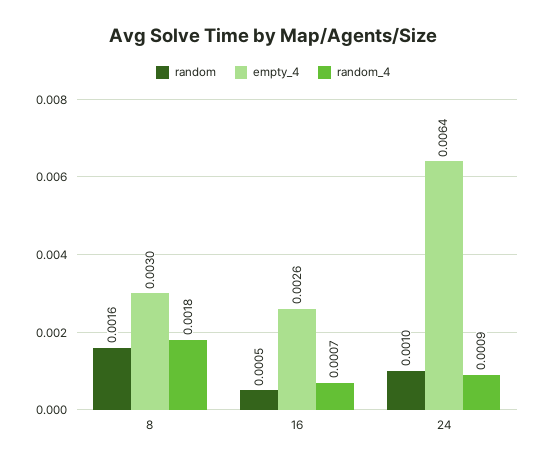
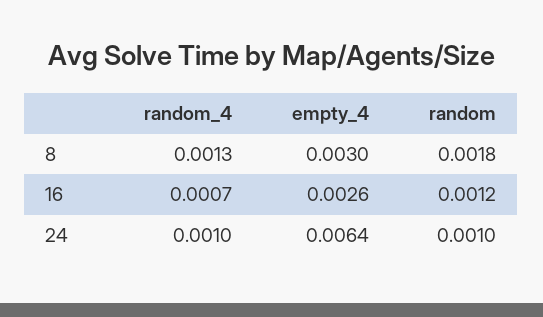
  {
    "random": {
-     "8": 0.0016,
+     "8": 0.0018,
-     "16": 0.0005,
+     "16": 0.0012,
      "24": 0.001
    },
    "empty_4": {
      "8": 0.003,
      "16": 0.0026,
      "24": 0.0064
    },
    "random_4": {
-     "8": 0.0018,
+     "8": 0.0013,
      "16": 0.0007,
-     "24": 0.0009
+     "24": 0.001
    }
  }

